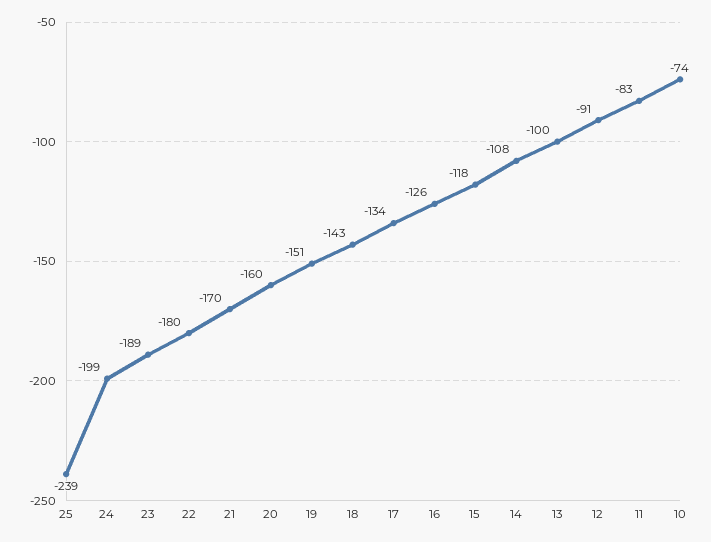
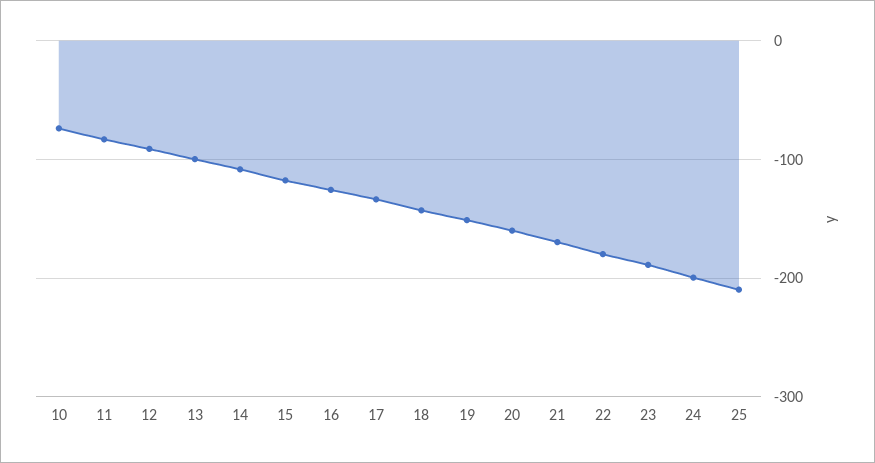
  {
-   "25": -239,
+   "25": -210,
    "24": -199,
    "23": -189,
    "22": -180,
    "21": -170,
    "20": -160,
    "19": -151,
    "18": -143,
    "17": -134,
    "16": -126,
    "15": -118,
    "14": -108,
    "13": -100,
    "12": -91,
    "11": -83,
    "10": -74
  }

